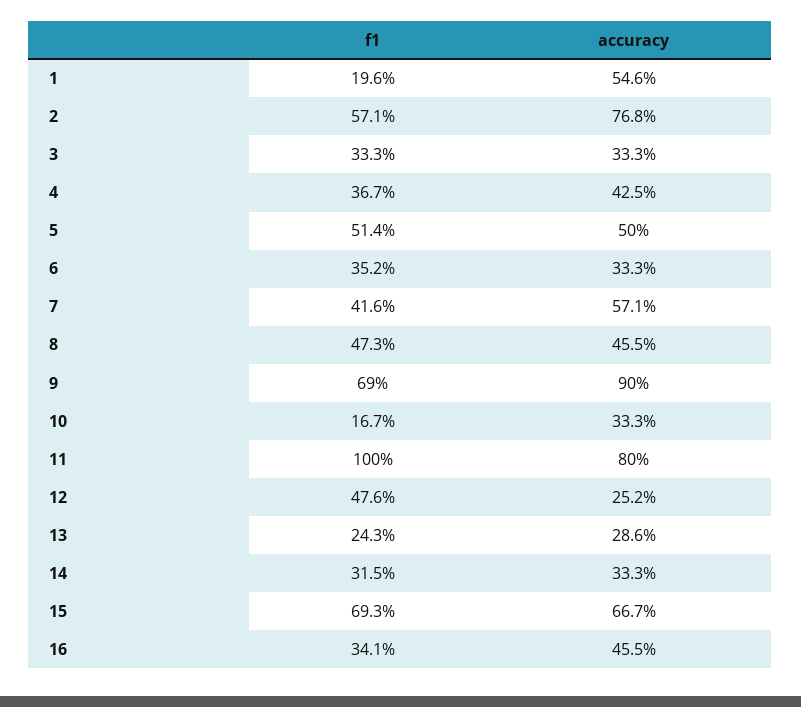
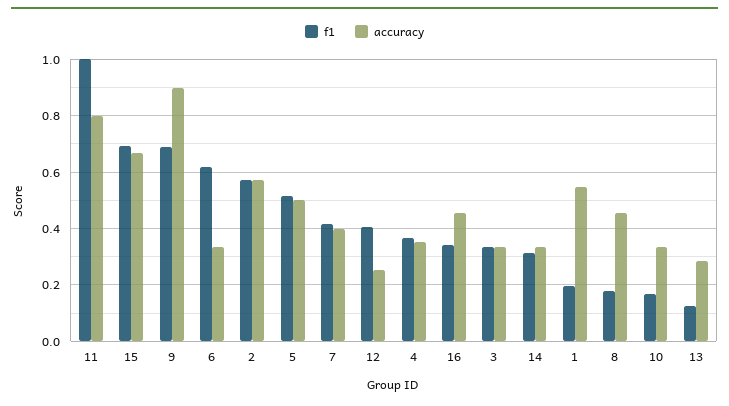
  {
    "f1": {
      "1": 0.196,
      "2": 0.571,
      "3": 0.333,
      "4": 0.367,
      "5": 0.514,
-     "6": 0.352,
+     "6": 0.625,
      "7": 0.416,
-     "8": 0.473,
+     "8": 0.175,
      "9": 0.69,
      "10": 0.167,
      "11": 1,
-     "12": 0.476,
+     "12": 0.4,
-     "13": 0.243,
+     "13": 0.125,
      "14": 0.315,
      "15": 0.693,
      "16": 0.341
    },
    "accuracy": {
      "1": 0.546,
-     "2": 0.768,
+     "2": 0.575,
      "3": 0.333,
-     "4": 0.425,
+     "4": 0.35,
      "5": 0.5,
      "6": 0.333,
-     "7": 0.571,
+     "7": 0.4,
      "8": 0.455,
      "9": 0.9,
      "10": 0.333,
      "11": 0.8,
      "12": 0.252,
      "13": 0.286,
      "14": 0.333,
      "15": 0.667,
      "16": 0.455
    }
  }

